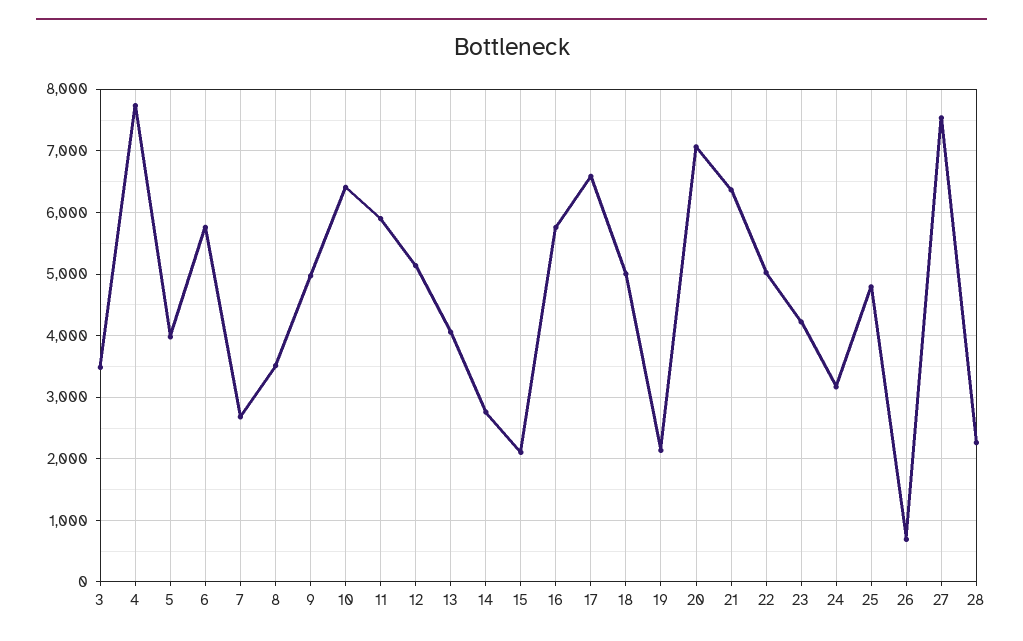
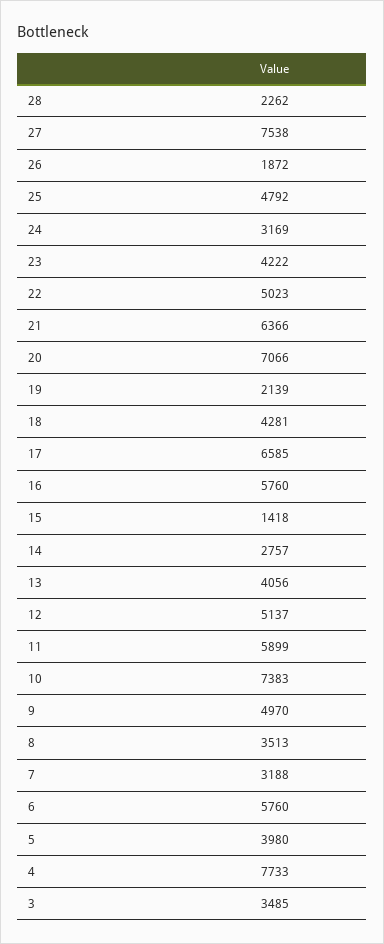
  {
    "3": 3485,
    "4": 7733,
    "5": 3980,
    "6": 5760,
-   "7": 2700,
+   "7": 3188,
    "8": 3513,
    "9": 4970,
-   "10": 6400,
+   "10": 7383,
    "11": 5899,
    "12": 5137,
    "13": 4056,
    "14": 2757,
-   "15": 2100,
+   "15": 1418,
    "16": 5760,
    "17": 6585,
-   "18": 5000,
+   "18": 4281,
    "19": 2139,
    "20": 7066,
    "21": 6366,
    "22": 5023,
    "23": 4222,
    "24": 3169,
    "25": 4792,
-   "26": 700,
+   "26": 1872,
    "27": 7538,
    "28": 2262
  }

